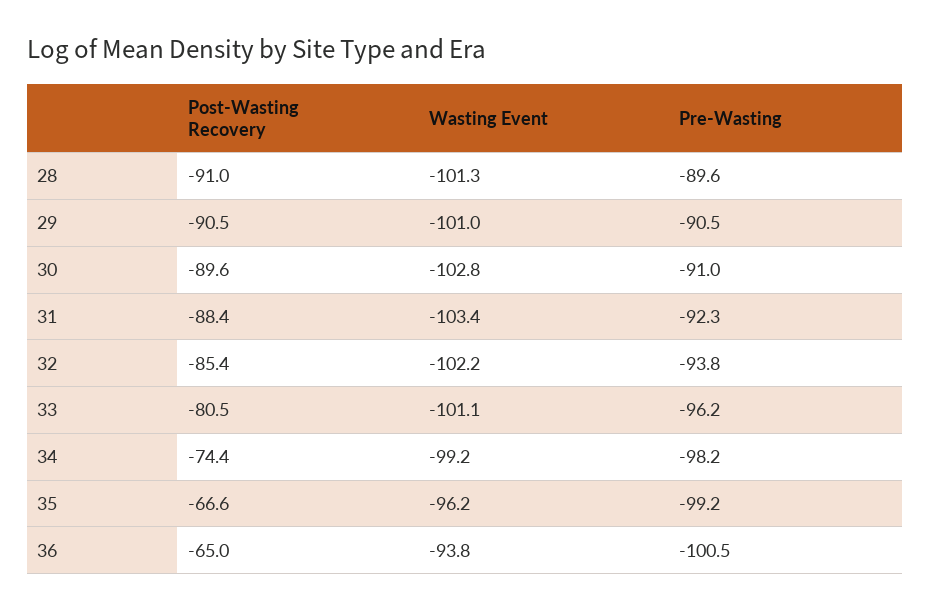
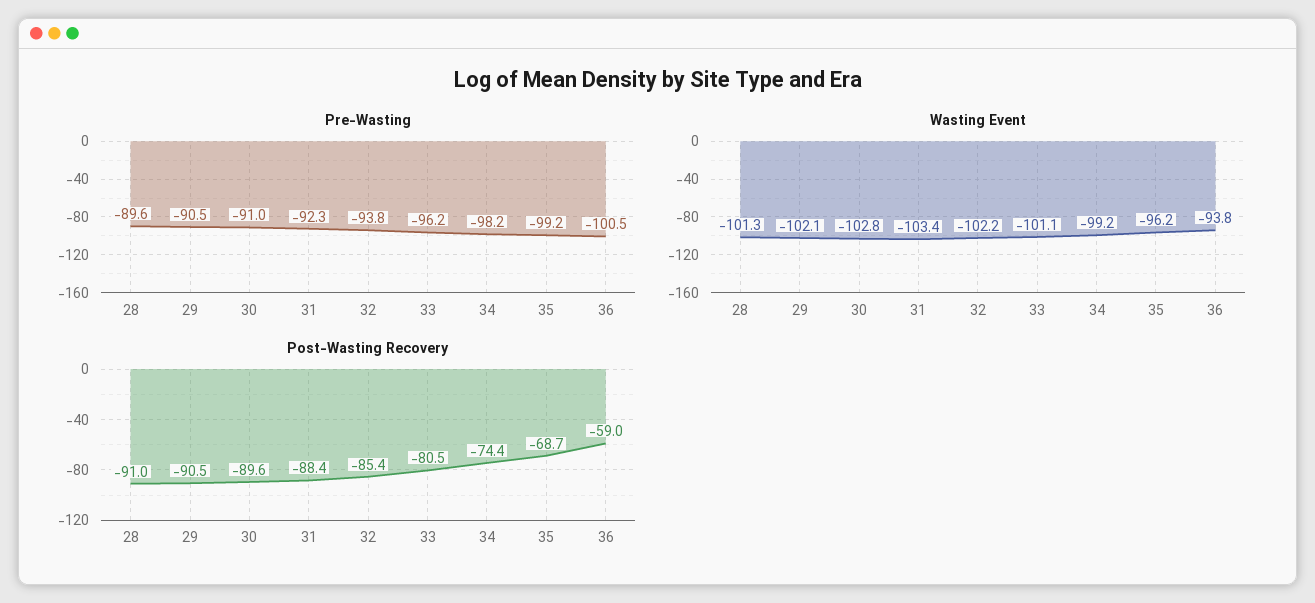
  {
    "Post-Wasting Recovery": {
      "28": -91,
      "29": -90.5,
      "30": -89.6,
      "31": -88.4,
      "32": -85.4,
      "33": -80.5,
      "34": -74.4,
-     "35": -66.6,
+     "35": -68.7,
-     "36": -65
+     "36": -59
    },
    "Wasting Event": {
      "28": -101.3,
-     "29": -101,
+     "29": -102.1,
      "30": -102.8,
      "31": -103.4,
      "32": -102.2,
      "33": -101.1,
      "34": -99.2,
      "35": -96.2,
      "36": -93.8
    },
    "Pre-Wasting": {
      "28": -89.6,
      "29": -90.5,
      "30": -91,
      "31": -92.3,
      "32": -93.8,
      "33": -96.2,
      "34": -98.2,
      "35": -99.2,
      "36": -100.5
    }
  }

